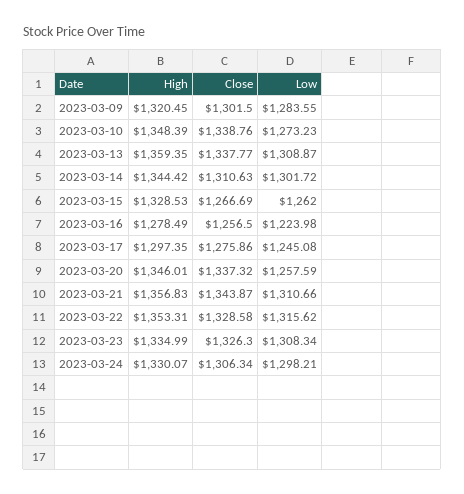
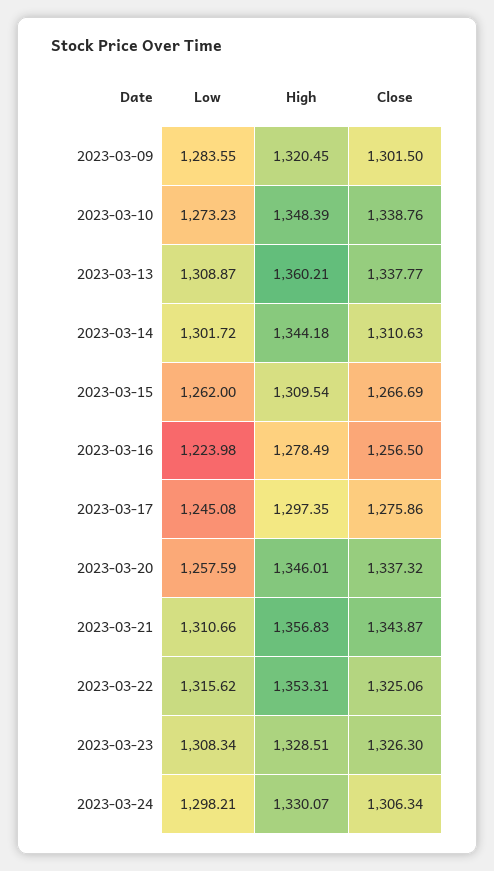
  {
    "High": {
      "2023-03-09": 1320.45,
      "2023-03-10": 1348.39,
-     "2023-03-13": 1359.35,
+     "2023-03-13": 1360.21,
-     "2023-03-14": 1344.42,
+     "2023-03-14": 1344.18,
-     "2023-03-15": 1328.53,
+     "2023-03-15": 1309.54,
      "2023-03-16": 1278.49,
      "2023-03-17": 1297.35,
      "2023-03-20": 1346.01,
      "2023-03-21": 1356.83,
      "2023-03-22": 1353.31,
-     "2023-03-23": 1334.99,
+     "2023-03-23": 1328.51,
      "2023-03-24": 1330.07
    },
    "Close": {
      "2023-03-09": 1301.5,
      "2023-03-10": 1338.76,
      "2023-03-13": 1337.77,
      "2023-03-14": 1310.63,
      "2023-03-15": 1266.69,
      "2023-03-16": 1256.5,
      "2023-03-17": 1275.86,
      "2023-03-20": 1337.32,
      "2023-03-21": 1343.87,
-     "2023-03-22": 1328.58,
+     "2023-03-22": 1325.06,
      "2023-03-23": 1326.3,
      "2023-03-24": 1306.34
    },
    "Low": {
      "2023-03-09": 1283.55,
      "2023-03-10": 1273.23,
      "2023-03-13": 1308.87,
      "2023-03-14": 1301.72,
      "2023-03-15": 1262,
      "2023-03-16": 1223.98,
      "2023-03-17": 1245.08,
      "2023-03-20": 1257.59,
      "2023-03-21": 1310.66,
      "2023-03-22": 1315.62,
      "2023-03-23": 1308.34,
      "2023-03-24": 1298.21
    }
  }

